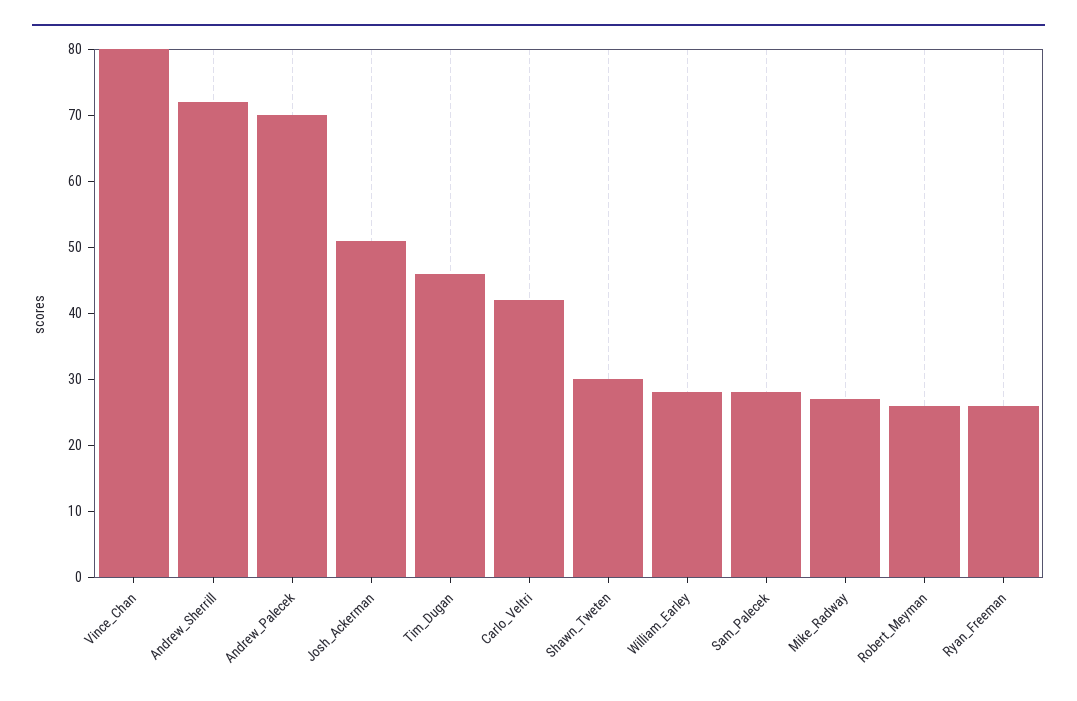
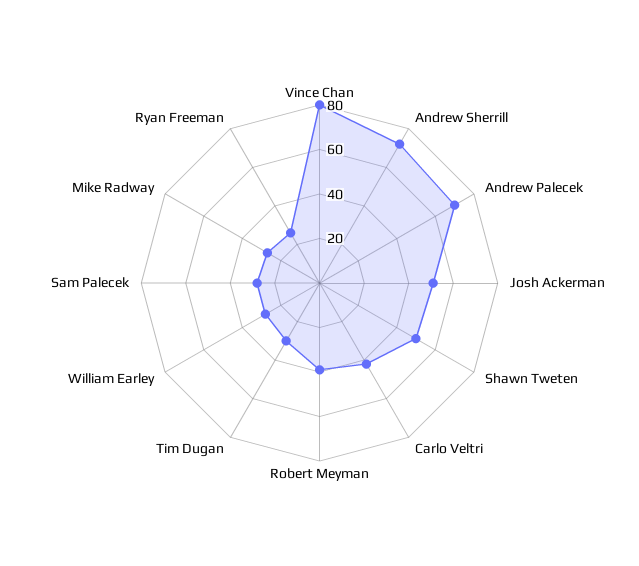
  {
    "Vince_Chan": 80,
    "Andrew_Sherrill": 70,
    "Andrew_Palecek": 70,
    "Josh_Ackerman": 50,
-   "Tim_Dugan": 45,
+   "Tim_Dugan": 30,
    "Carlo_Veltri": 40,
-   "Shawn_Tweten": 30,
+   "Shawn_Tweten": 50,
    "William_Earley": 30,
    "Sam_Palecek": 30,
    "Mike_Radway": 25,
-   "Robert_Meyman": 25,
+   "Robert_Meyman": 40,
    "Ryan_Freeman": 25
  }

